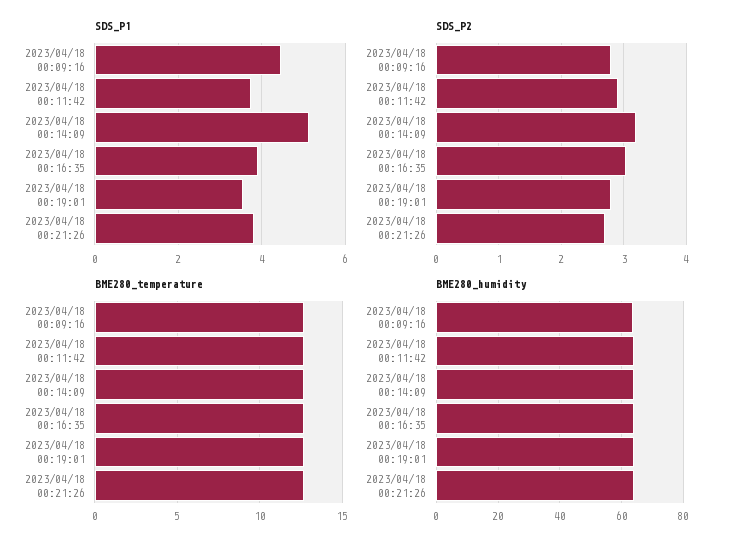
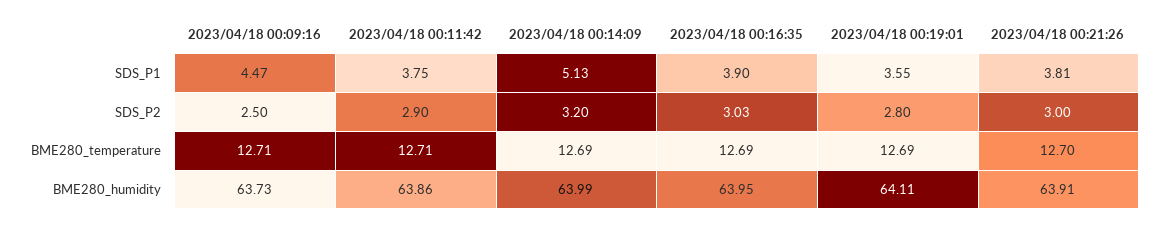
  {
    "SDS_P1": {
      "2023/04/18 00:09:16": 4.47,
      "2023/04/18 00:11:42": 3.75,
      "2023/04/18 00:14:09": 5.13,
      "2023/04/18 00:16:35": 3.9,
      "2023/04/18 00:19:01": 3.55,
      "2023/04/18 00:21:26": 3.81
    },
    "SDS_P2": {
-     "2023/04/18 00:09:16": 2.8,
+     "2023/04/18 00:09:16": 2.5,
      "2023/04/18 00:11:42": 2.9,
      "2023/04/18 00:14:09": 3.2,
      "2023/04/18 00:16:35": 3.03,
      "2023/04/18 00:19:01": 2.8,
-     "2023/04/18 00:21:26": 2.7
+     "2023/04/18 00:21:26": 3
    },
    "BME280_temperature": {
      "2023/04/18 00:09:16": 12.71,
      "2023/04/18 00:11:42": 12.71,
      "2023/04/18 00:14:09": 12.69,
      "2023/04/18 00:16:35": 12.69,
      "2023/04/18 00:19:01": 12.69,
      "2023/04/18 00:21:26": 12.7
    },
    "BME280_humidity": {
      "2023/04/18 00:09:16": 63.73,
      "2023/04/18 00:11:42": 63.86,
      "2023/04/18 00:14:09": 63.99,
      "2023/04/18 00:16:35": 63.95,
      "2023/04/18 00:19:01": 64.11,
      "2023/04/18 00:21:26": 63.91
    }
  }

